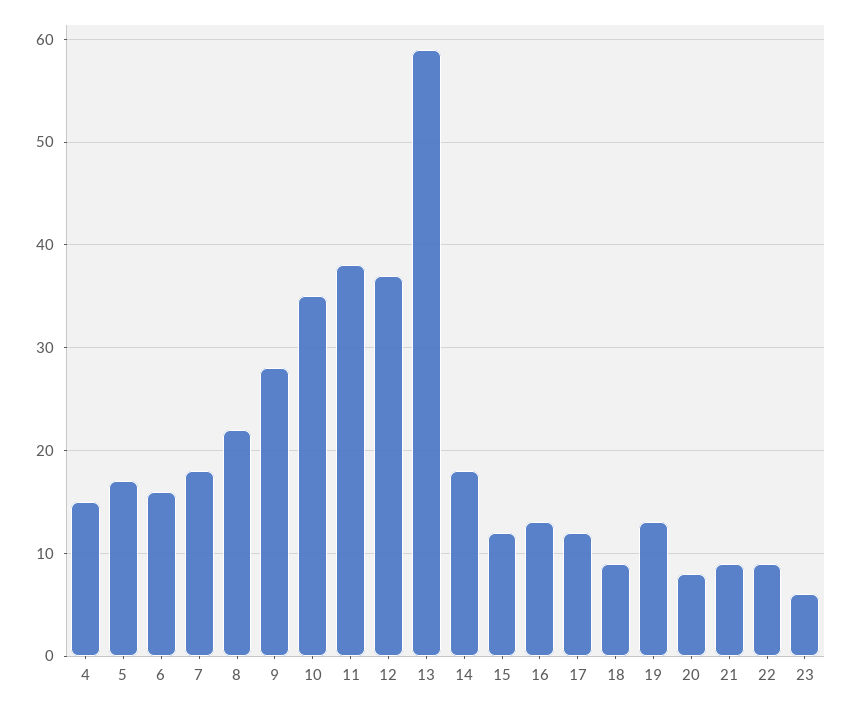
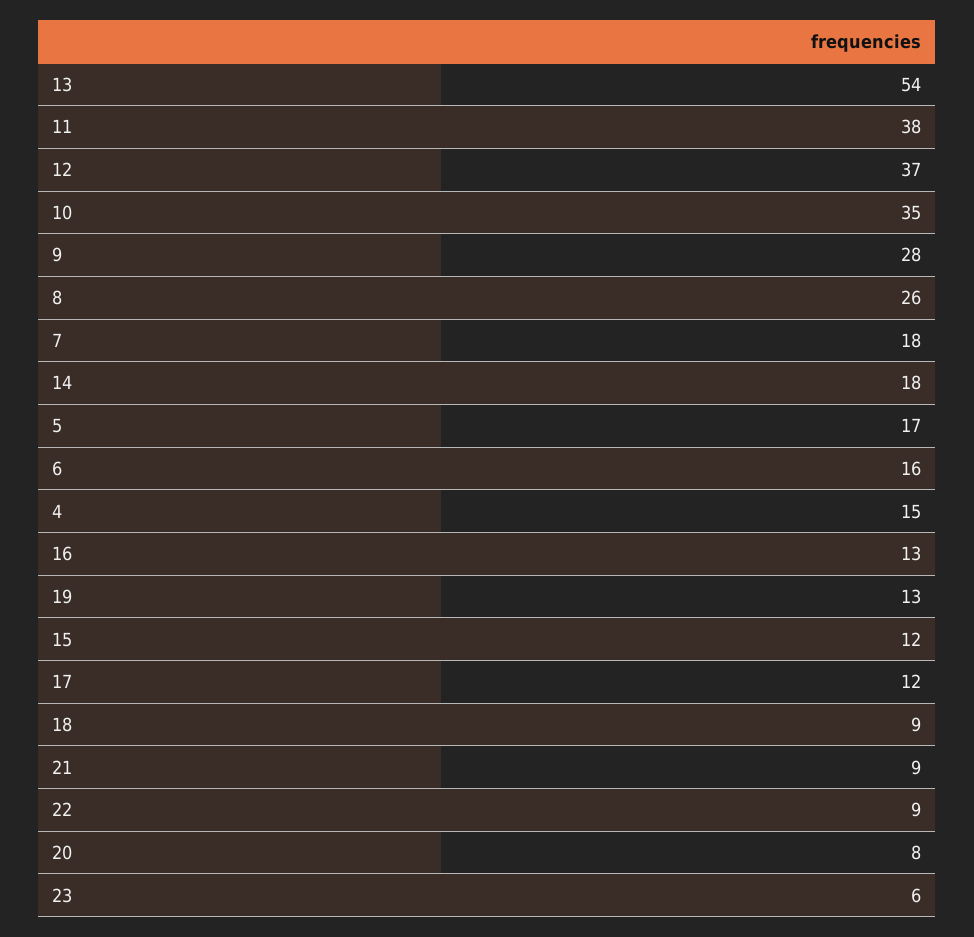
  {
    "4": 15,
    "5": 17,
    "6": 16,
    "7": 18,
-   "8": 22,
+   "8": 26,
    "9": 28,
    "10": 35,
    "11": 38,
    "12": 37,
-   "13": 59,
+   "13": 54,
    "14": 18,
    "15": 12,
    "16": 13,
    "17": 12,
    "18": 9,
    "19": 13,
    "20": 8,
    "21": 9,
    "22": 9,
    "23": 6
  }

